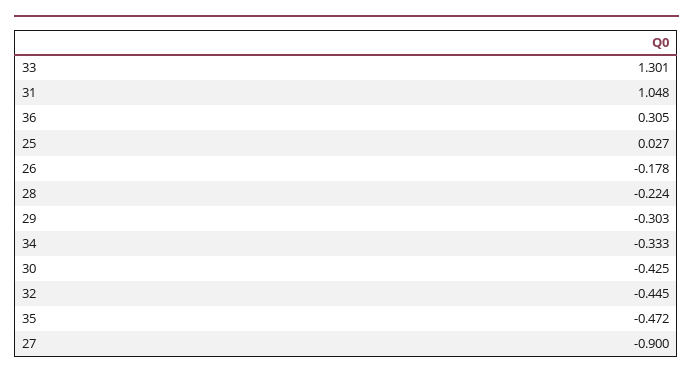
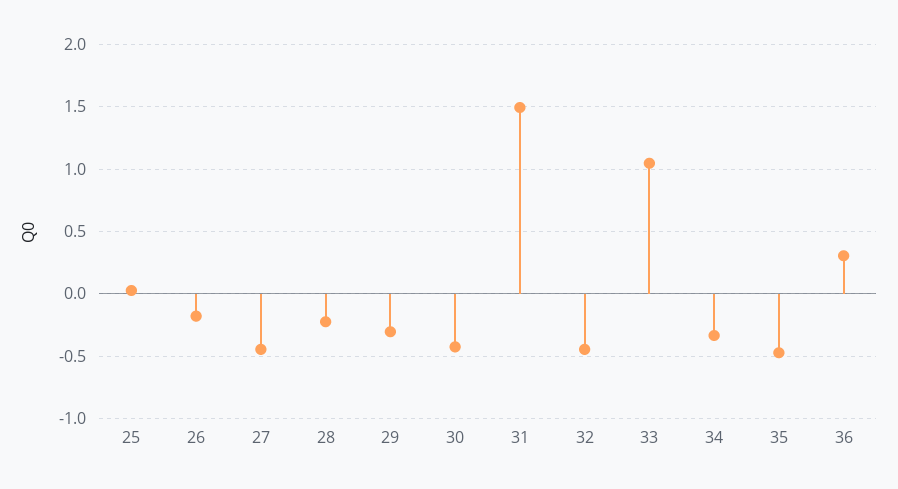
  {
-   "33": 1.301,
+   "33": 1.05,
-   "31": 1.048,
+   "31": 1.5,
    "36": 0.305,
    "25": 0.027,
    "26": -0.178,
    "28": -0.224,
    "29": -0.303,
    "34": -0.333,
    "30": -0.425,
    "32": -0.445,
    "35": -0.472,
-   "27": -0.9
+   "27": -0.45
  }

